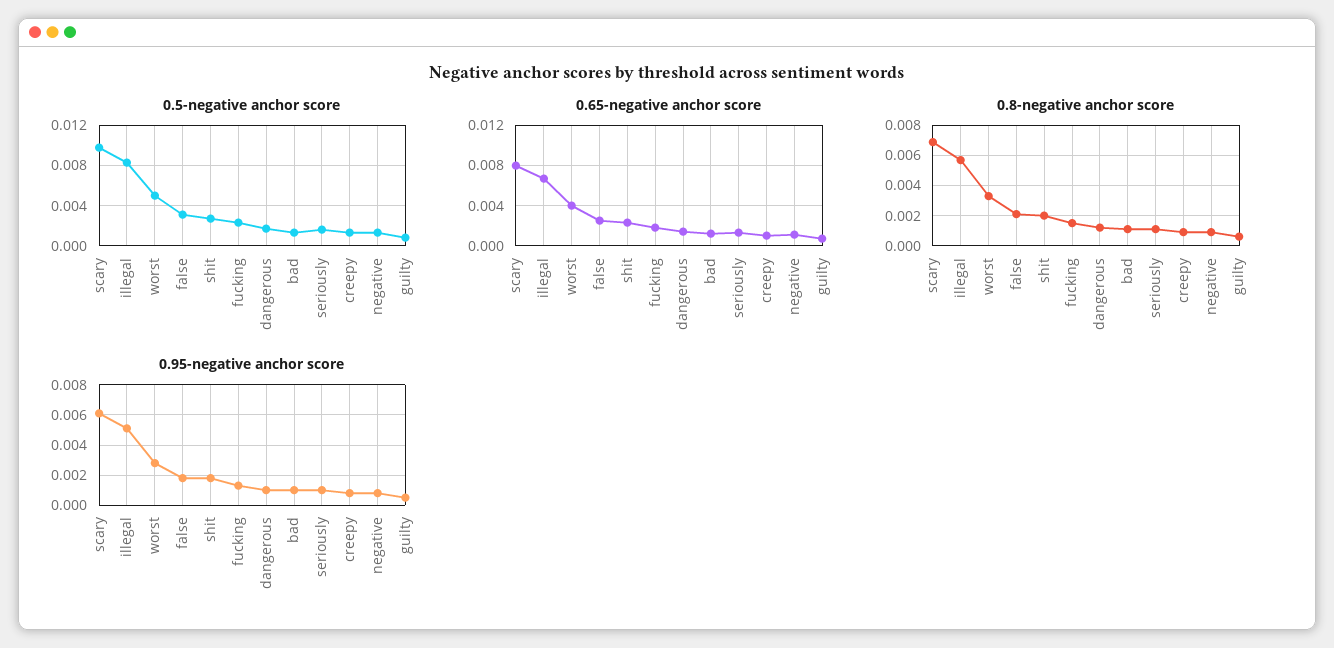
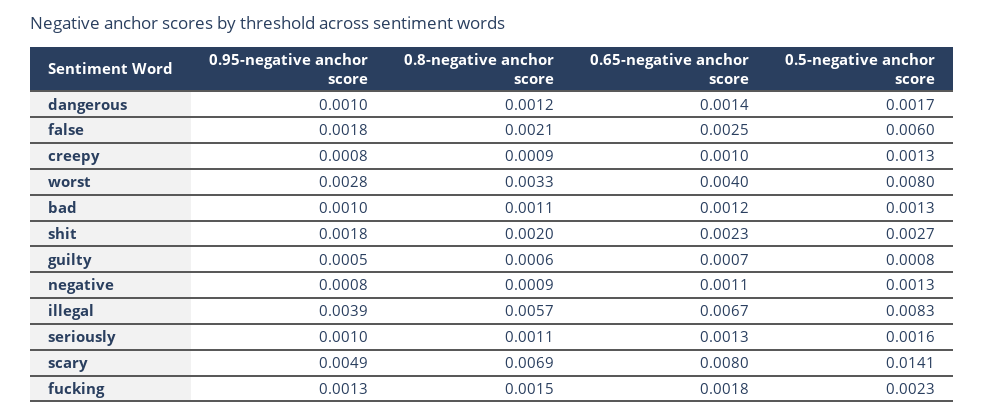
  {
    "0.5-negative anchor score": {
-     "scary": 0.01,
+     "scary": 0.0141,
      "illegal": 0.0083,
-     "worst": 0.005,
+     "worst": 0.008,
-     "false": 0.003,
+     "false": 0.006,
      "shit": 0.0027,
      "fucking": 0.0023,
      "dangerous": 0.0017,
      "bad": 0.0013,
      "seriously": 0.0016,
      "creepy": 0.0013,
      "negative": 0.0013,
      "guilty": 0.0008
    },
    "0.65-negative anchor score": {
      "scary": 0.008,
      "illegal": 0.0067,
      "worst": 0.004,
      "false": 0.0025,
      "shit": 0.0023,
      "fucking": 0.0018,
      "dangerous": 0.0014,
      "bad": 0.0012,
      "seriously": 0.0013,
      "creepy": 0.001,
      "negative": 0.0011,
      "guilty": 0.0007
    },
    "0.8-negative anchor score": {
      "scary": 0.0069,
      "illegal": 0.0057,
      "worst": 0.0033,
      "false": 0.0021,
      "shit": 0.002,
      "fucking": 0.0015,
      "dangerous": 0.0012,
      "bad": 0.0011,
      "seriously": 0.0011,
      "creepy": 0.0009,
      "negative": 0.0009,
      "guilty": 0.0006
    },
    "0.95-negative anchor score": {
-     "scary": 0.006,
+     "scary": 0.0049,
-     "illegal": 0.005,
+     "illegal": 0.0039,
      "worst": 0.0028,
      "false": 0.0018,
      "shit": 0.0018,
      "fucking": 0.0013,
      "dangerous": 0.001,
      "bad": 0.001,
      "seriously": 0.001,
      "creepy": 0.0008,
      "negative": 0.0008,
      "guilty": 0.0005
    }
  }

